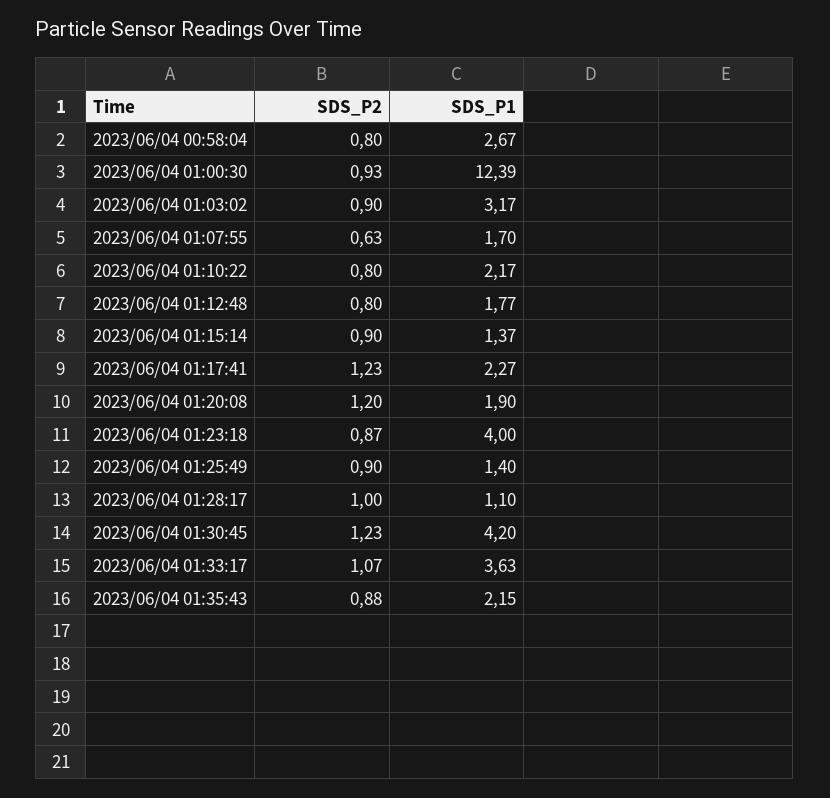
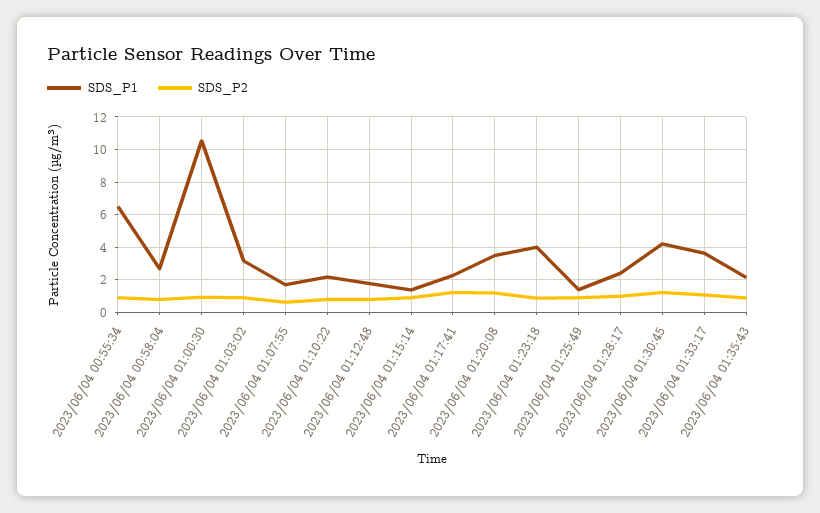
  {
    "SDS_P2": {
      "2023/06/04 00:58:04": 0.8,
      "2023/06/04 01:00:30": 0.93,
      "2023/06/04 01:03:02": 0.9,
      "2023/06/04 01:07:55": 0.63,
      "2023/06/04 01:10:22": 0.8,
      "2023/06/04 01:12:48": 0.8,
      "2023/06/04 01:15:14": 0.9,
      "2023/06/04 01:17:41": 1.23,
      "2023/06/04 01:20:08": 1.2,
      "2023/06/04 01:23:18": 0.87,
      "2023/06/04 01:25:49": 0.9,
      "2023/06/04 01:28:17": 1,
      "2023/06/04 01:30:45": 1.23,
      "2023/06/04 01:33:17": 1.07,
-     "2023/06/04 01:35:43": 0.88
+     "2023/06/04 01:35:43": 0.88,
+     "2023/06/04 00:55:34": 1
    },
    "SDS_P1": {
      "2023/06/04 00:58:04": 2.67,
-     "2023/06/04 01:00:30": 12.39,
+     "2023/06/04 01:00:30": 10.5,
      "2023/06/04 01:03:02": 3.17,
      "2023/06/04 01:07:55": 1.7,
      "2023/06/04 01:10:22": 2.17,
      "2023/06/04 01:12:48": 1.77,
      "2023/06/04 01:15:14": 1.37,
      "2023/06/04 01:17:41": 2.27,
-     "2023/06/04 01:20:08": 1.9,
+     "2023/06/04 01:20:08": 3.5,
      "2023/06/04 01:23:18": 4,
      "2023/06/04 01:25:49": 1.4,
-     "2023/06/04 01:28:17": 1.1,
+     "2023/06/04 01:28:17": 2.5,
      "2023/06/04 01:30:45": 4.2,
      "2023/06/04 01:33:17": 3.63,
-     "2023/06/04 01:35:43": 2.15
+     "2023/06/04 01:35:43": 2.15,
+     "2023/06/04 00:55:34": 6.5
    }
  }

